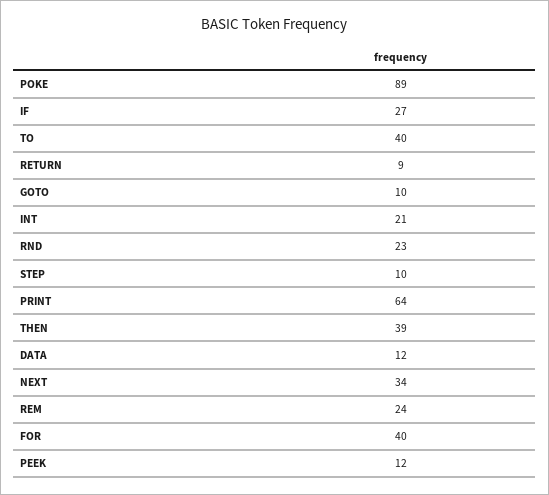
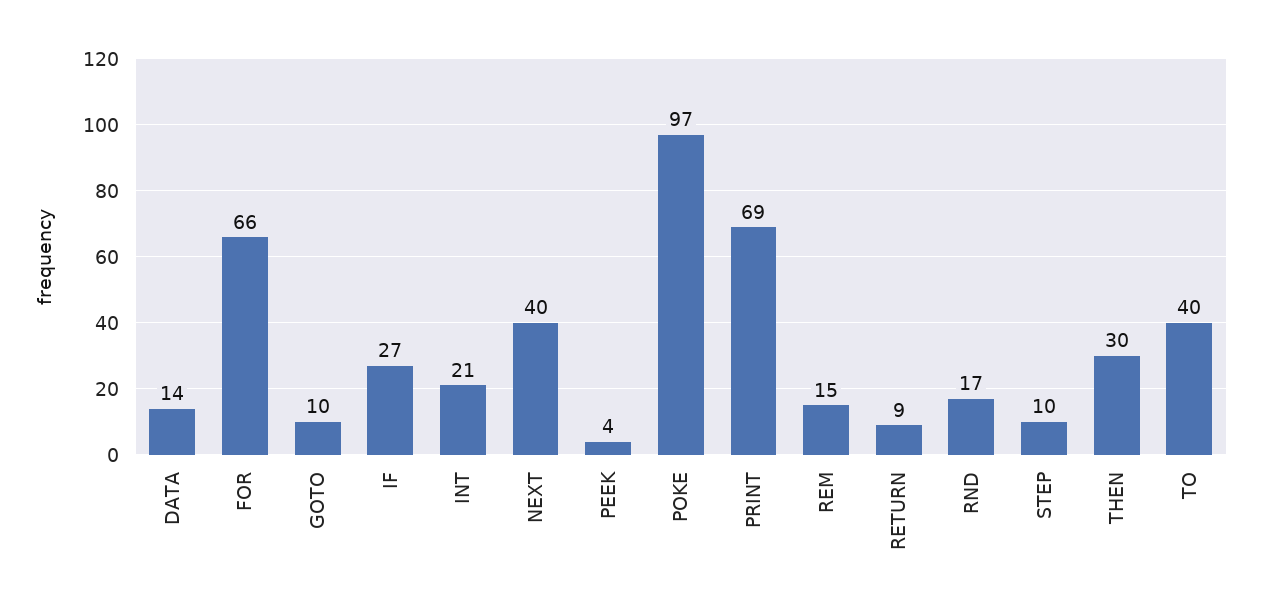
  {
-   "POKE": 89,
+   "POKE": 97,
    "IF": 27,
    "TO": 40,
    "RETURN": 9,
    "GOTO": 10,
    "INT": 21,
-   "RND": 23,
+   "RND": 17,
    "STEP": 10,
-   "PRINT": 64,
+   "PRINT": 69,
-   "THEN": 39,
+   "THEN": 30,
-   "DATA": 12,
+   "DATA": 14,
-   "NEXT": 34,
+   "NEXT": 40,
-   "REM": 24,
+   "REM": 15,
-   "FOR": 40,
+   "FOR": 66,
-   "PEEK": 12
+   "PEEK": 4
  }

